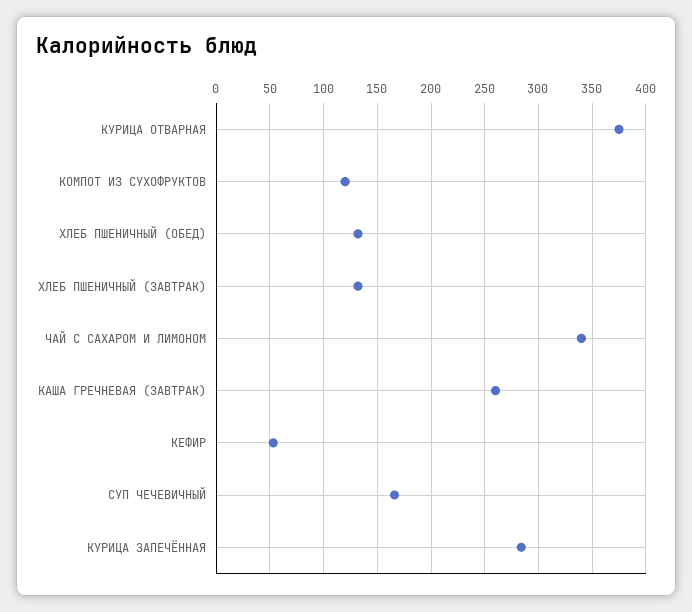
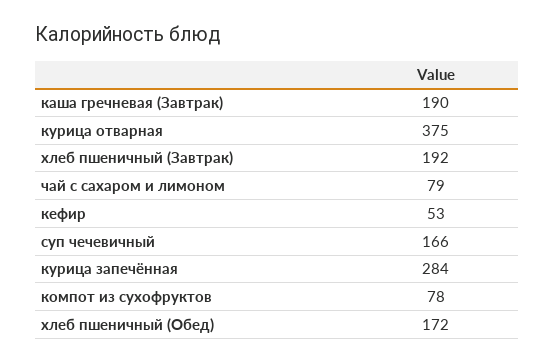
  {
    "КУРИЦА ОТВАРНАЯ": 375,
-   "КОМПОТ ИЗ СУХОФРУКТОВ": 120,
+   "КОМПОТ ИЗ СУХОФРУКТОВ": 78,
-   "ХЛЕБ ПШЕНИЧНЫЙ (ОБЕД)": 130,
+   "ХЛЕБ ПШЕНИЧНЫЙ (ОБЕД)": 172,
-   "ХЛЕБ ПШЕНИЧНЫЙ (ЗАВТРАК)": 130,
+   "ХЛЕБ ПШЕНИЧНЫЙ (ЗАВТРАК)": 192,
-   "ЧАЙ С САХАРОМ И ЛИМОНОМ": 340,
+   "ЧАЙ С САХАРОМ И ЛИМОНОМ": 79,
-   "КАША ГРЕЧНЕВАЯ (ЗАВТРАК)": 260,
+   "КАША ГРЕЧНЕВАЯ (ЗАВТРАК)": 190,
    "КЕФИР": 53,
    "СУП ЧЕЧЕВИЧНЫЙ": 166,
    "КУРИЦА ЗАПЕЧЁННАЯ": 284
  }

